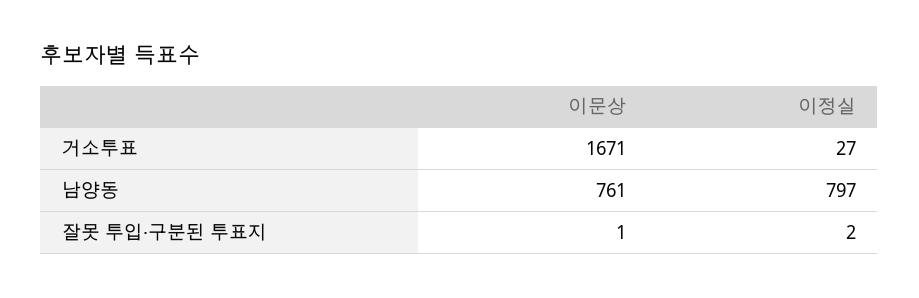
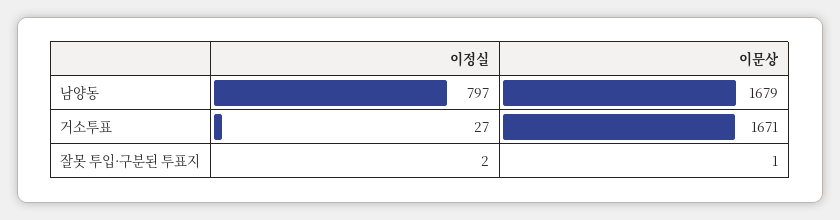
  {
    "이문상": {
      "거소투표": 1671,
-     "남양동": 761,
+     "남양동": 1679,
      "잘못 투입·구분된 투표지": 1
    },
    "이정실": {
      "거소투표": 27,
      "남양동": 797,
      "잘못 투입·구분된 투표지": 2
    }
  }

